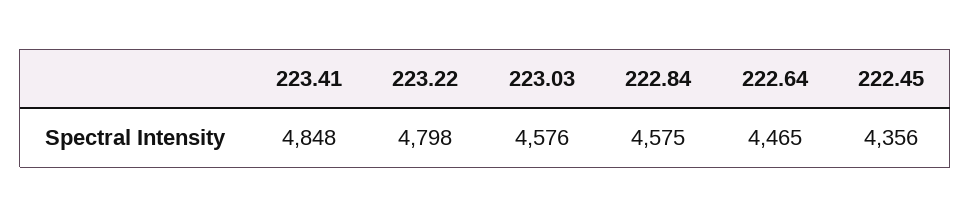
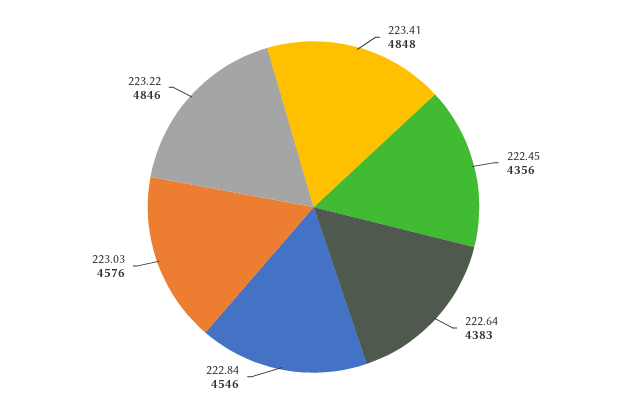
  {
    "223.41": 4848,
-   "223.22": 4798,
+   "223.22": 4846,
    "223.03": 4576,
-   "222.84": 4575,
+   "222.84": 4546,
-   "222.64": 4465,
+   "222.64": 4383,
    "222.45": 4356
  }

